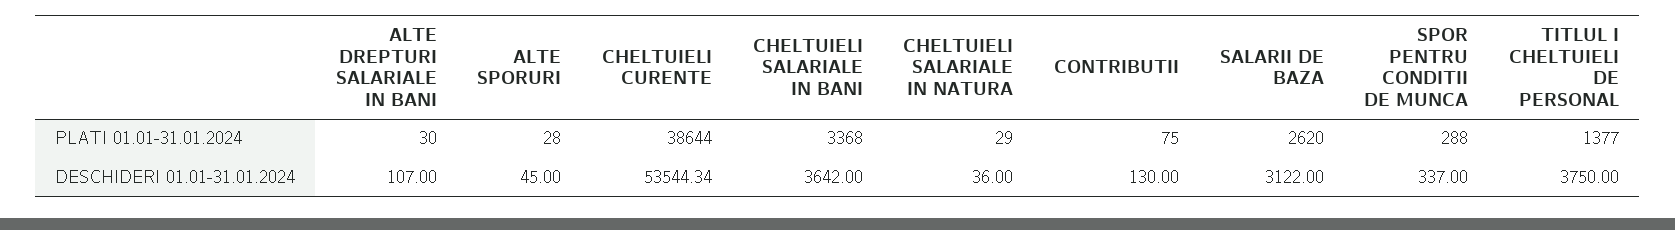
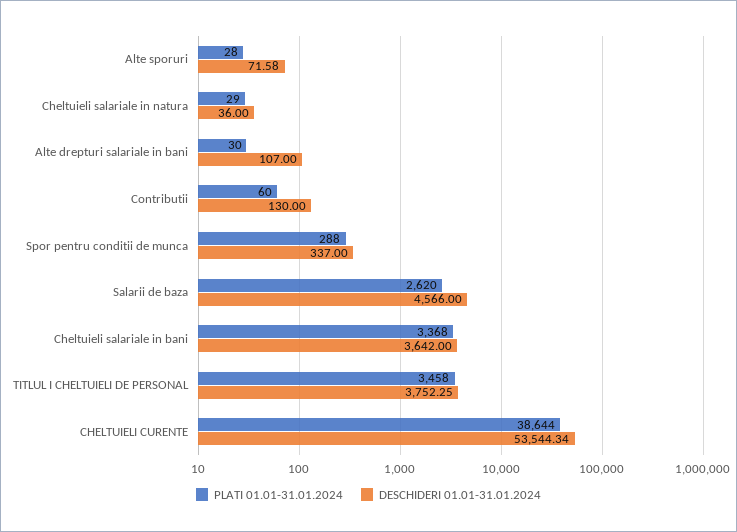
  {
    "PLATI 01.01-31.01.2024": {
      "ALTE DREPTURI SALARIALE IN BANI": 30,
      "ALTE SPORURI": 28,
      "CHELTUIELI CURENTE": 38644,
      "CHELTUIELI SALARIALE IN BANI": 3368,
      "CHELTUIELI SALARIALE IN NATURA": 29,
-     "CONTRIBUTII": 75,
+     "CONTRIBUTII": 60,
      "SALARII DE BAZA": 2620,
      "SPOR PENTRU CONDITII DE MUNCA": 288,
-     "TITLUL I CHELTUIELI DE PERSONAL": 1377
+     "TITLUL I CHELTUIELI DE PERSONAL": 3458
    },
    "DESCHIDERI 01.01-31.01.2024": {
      "ALTE DREPTURI SALARIALE IN BANI": 107,
-     "ALTE SPORURI": 45,
+     "ALTE SPORURI": 71.58,
      "CHELTUIELI CURENTE": 53544.34,
      "CHELTUIELI SALARIALE IN BANI": 3642,
      "CHELTUIELI SALARIALE IN NATURA": 36,
      "CONTRIBUTII": 130,
-     "SALARII DE BAZA": 3122,
+     "SALARII DE BAZA": 4566,
      "SPOR PENTRU CONDITII DE MUNCA": 337,
-     "TITLUL I CHELTUIELI DE PERSONAL": 3750
+     "TITLUL I CHELTUIELI DE PERSONAL": 3752.25
    }
  }

